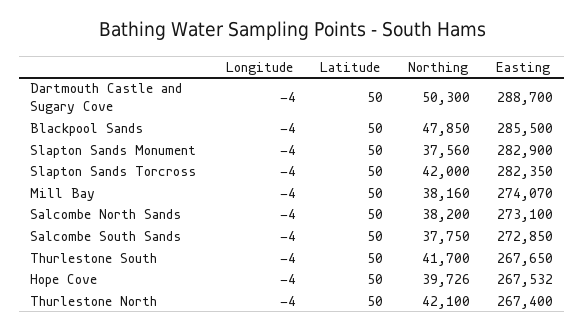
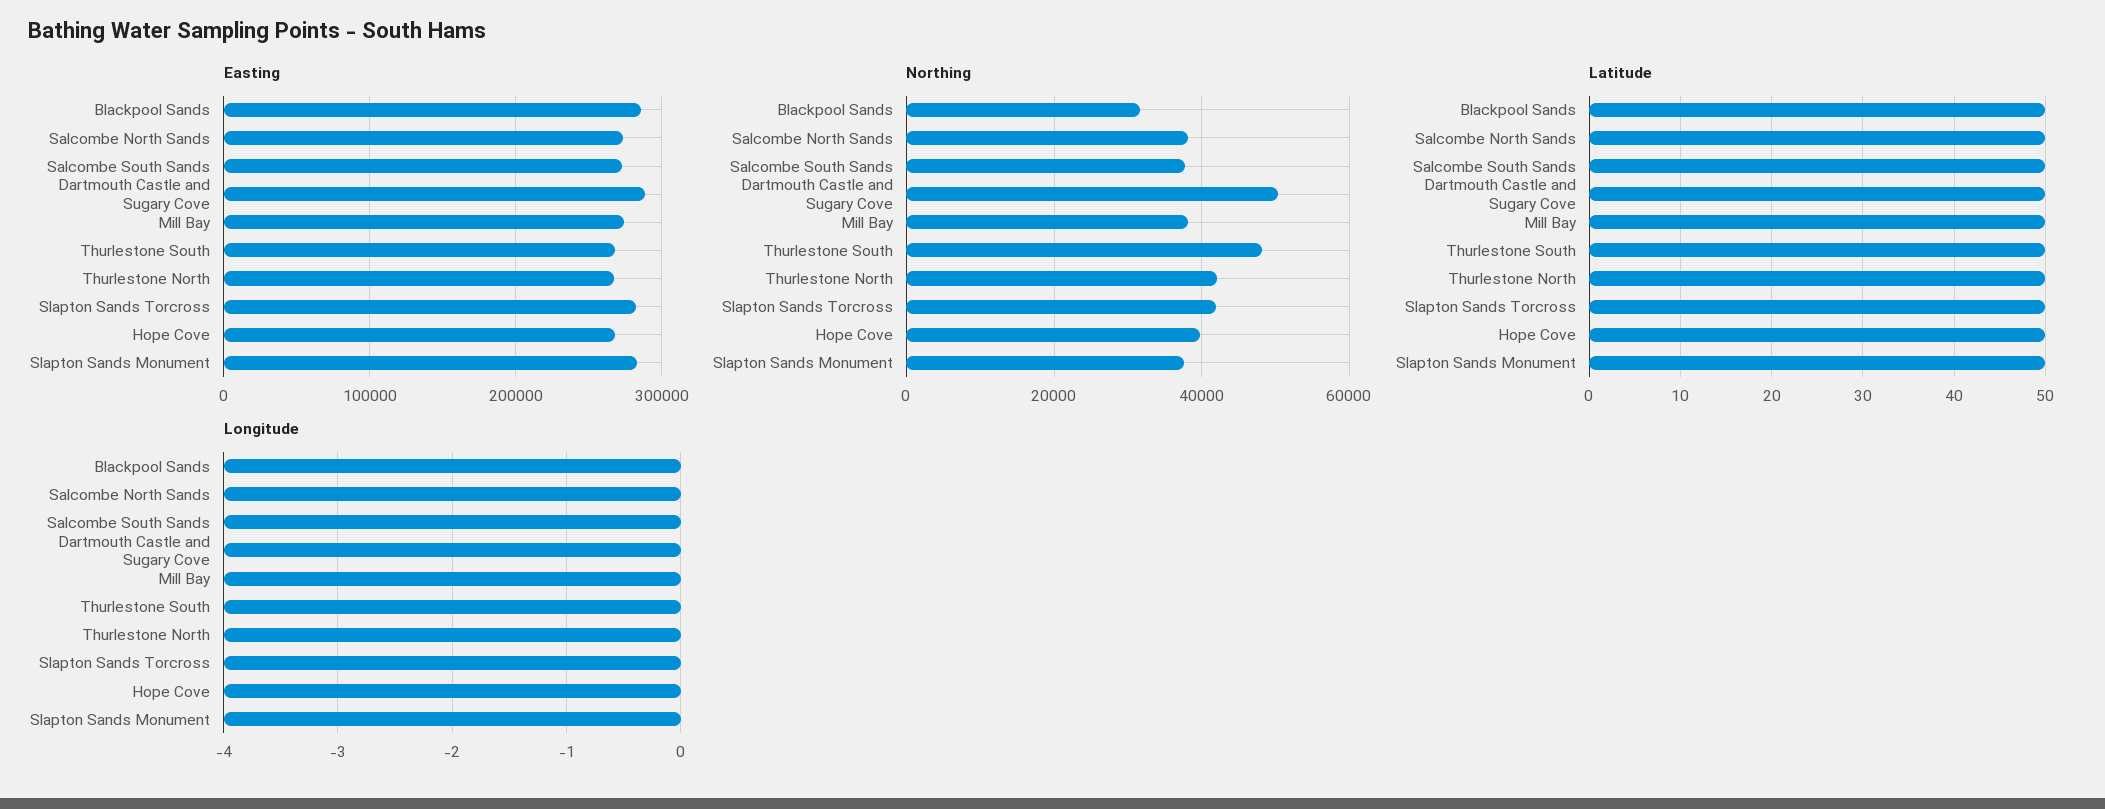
  {
    "Longitude": {
      "Dartmouth Castle and Sugary Cove": -4,
      "Blackpool Sands": -4,
      "Slapton Sands Monument": -4,
      "Slapton Sands Torcross": -4,
      "Mill Bay": -4,
      "Salcombe North Sands": -4,
      "Salcombe South Sands": -4,
      "Thurlestone South": -4,
      "Hope Cove": -4,
      "Thurlestone North": -4
    },
    "Latitude": {
      "Dartmouth Castle and Sugary Cove": 50,
      "Blackpool Sands": 50,
      "Slapton Sands Monument": 50,
      "Slapton Sands Torcross": 50,
      "Mill Bay": 50,
      "Salcombe North Sands": 50,
      "Salcombe South Sands": 50,
      "Thurlestone South": 50,
      "Hope Cove": 50,
      "Thurlestone North": 50
    },
    "Northing": {
      "Dartmouth Castle and Sugary Cove": 50300,
-     "Blackpool Sands": 47850,
+     "Blackpool Sands": 32000,
      "Slapton Sands Monument": 37560,
      "Slapton Sands Torcross": 42000,
      "Mill Bay": 38160,
      "Salcombe North Sands": 38200,
      "Salcombe South Sands": 37750,
-     "Thurlestone South": 41700,
+     "Thurlestone South": 48000,
      "Hope Cove": 39726,
      "Thurlestone North": 42100
    },
    "Easting": {
      "Dartmouth Castle and Sugary Cove": 288700,
      "Blackpool Sands": 285500,
      "Slapton Sands Monument": 282900,
      "Slapton Sands Torcross": 282350,
      "Mill Bay": 274070,
      "Salcombe North Sands": 273100,
      "Salcombe South Sands": 272850,
      "Thurlestone South": 267650,
      "Hope Cove": 267532,
      "Thurlestone North": 267400
    }
  }

